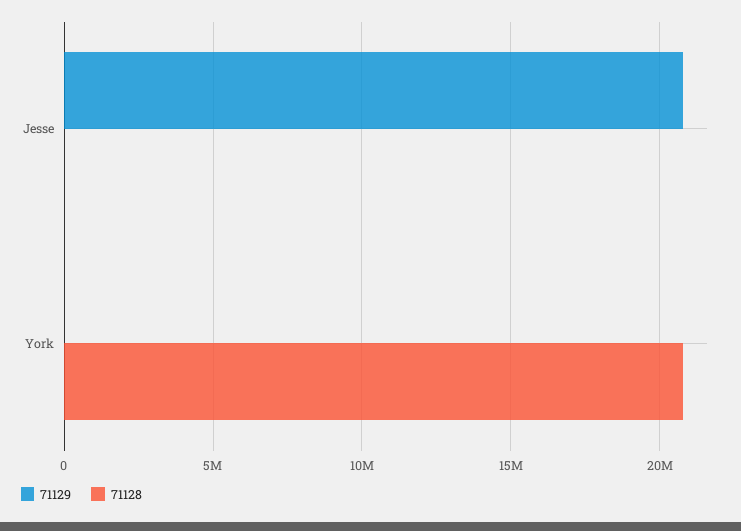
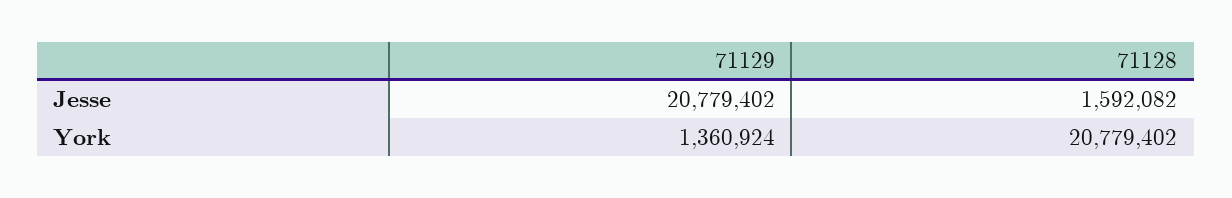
  {
    "71129": {
      "Jesse": 20779402,
-     "York": 0
+     "York": 1360924
    },
    "71128": {
-     "Jesse": 0,
+     "Jesse": 1592082,
      "York": 20779402
    }
  }

